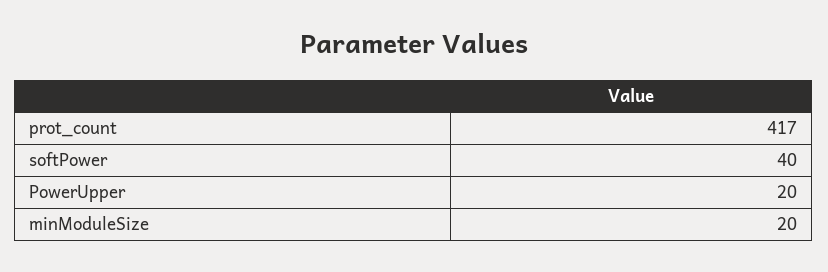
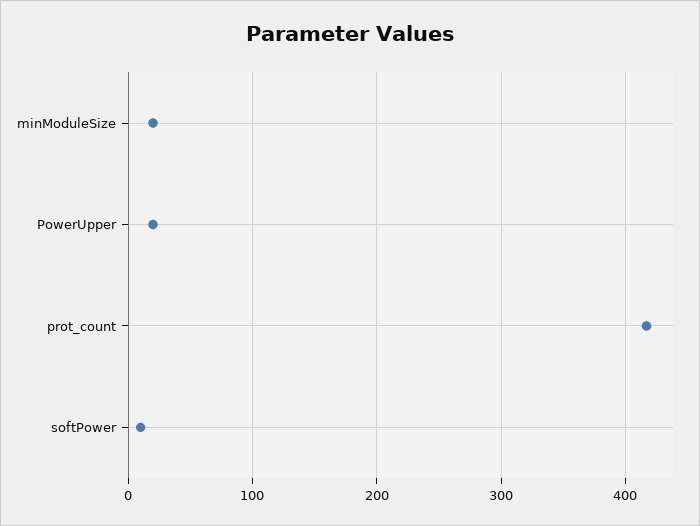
  {
    "prot_count": 417,
-   "softPower": 40,
+   "softPower": 10,
    "PowerUpper": 20,
    "minModuleSize": 20
  }

